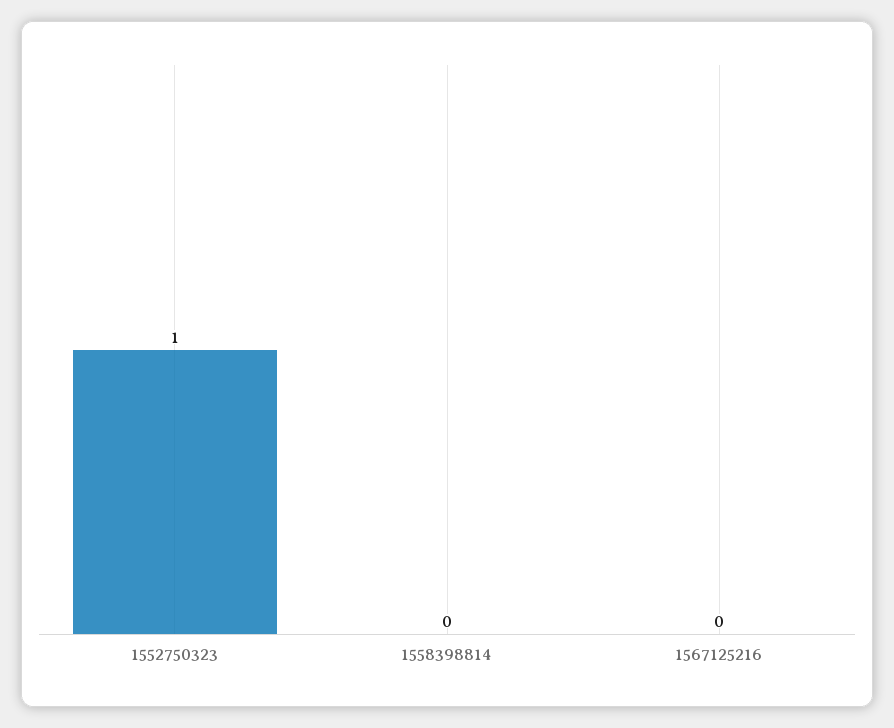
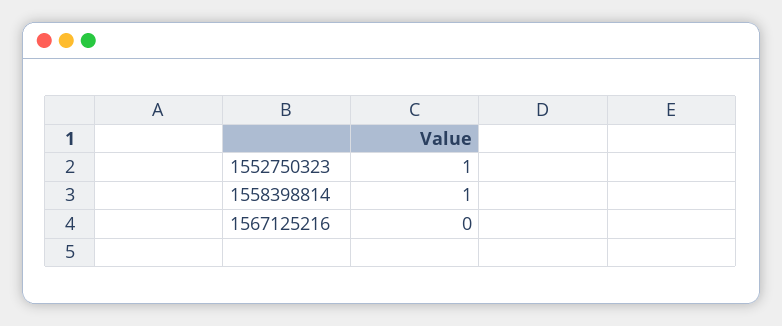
  {
    "1552750323": 1,
-   "1558398814": 0,
+   "1558398814": 1,
    "1567125216": 0
  }

